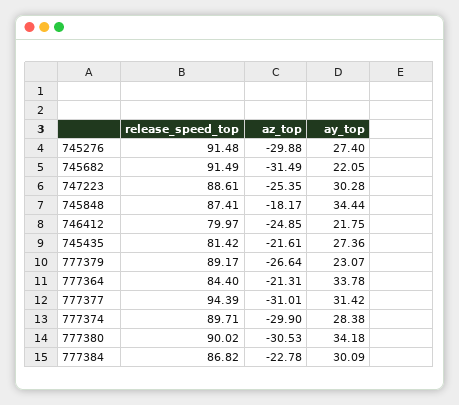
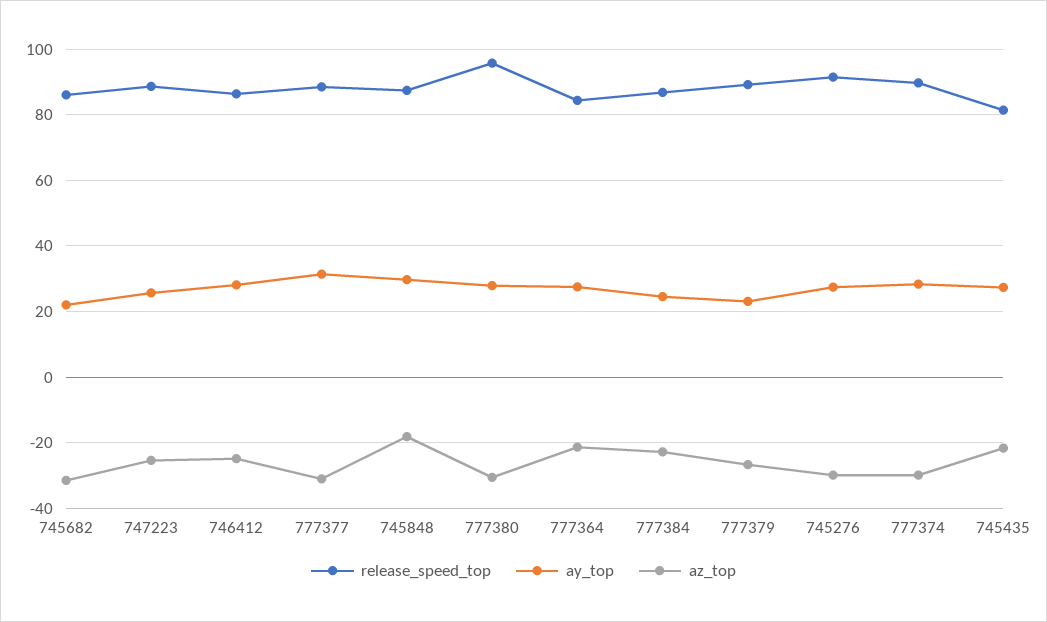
  {
    "release_speed_top": {
      "745276": 91.48,
-     "745682": 91.49,
+     "745682": 86,
      "747223": 88.61,
      "745848": 87.41,
-     "746412": 79.97,
+     "746412": 86,
      "745435": 81.42,
      "777379": 89.17,
      "777364": 84.4,
-     "777377": 94.39,
+     "777377": 88,
      "777374": 89.71,
-     "777380": 90.02,
+     "777380": 96,
      "777384": 86.82
    },
    "az_top": {
      "745276": -29.88,
      "745682": -31.49,
      "747223": -25.35,
      "745848": -18.17,
      "746412": -24.85,
      "745435": -21.61,
      "777379": -26.64,
      "777364": -21.31,
      "777377": -31.01,
      "777374": -29.9,
      "777380": -30.53,
      "777384": -22.78
    },
    "ay_top": {
      "745276": 27.4,
      "745682": 22.05,
-     "747223": 30.28,
+     "747223": 26,
-     "745848": 34.44,
+     "745848": 30,
-     "746412": 21.75,
+     "746412": 28,
      "745435": 27.36,
      "777379": 23.07,
-     "777364": 33.78,
+     "777364": 28,
      "777377": 31.42,
      "777374": 28.38,
-     "777380": 34.18,
+     "777380": 28,
-     "777384": 30.09
+     "777384": 24
    }
  }

